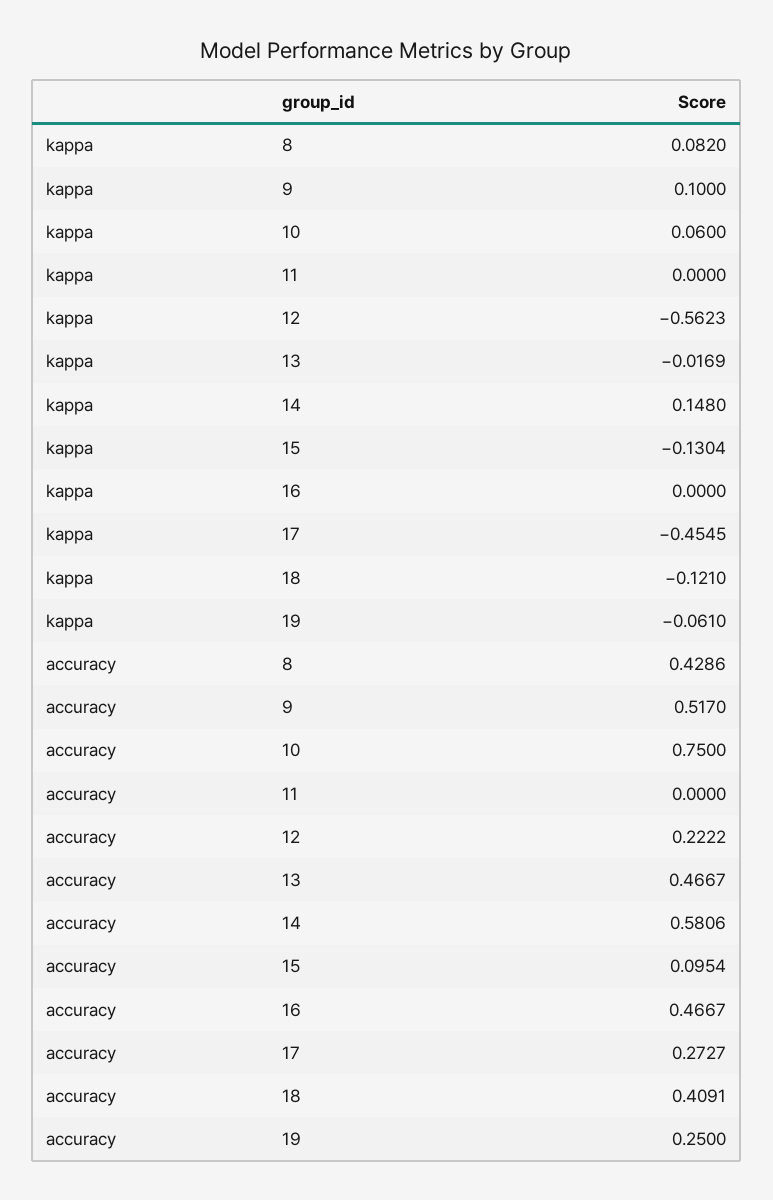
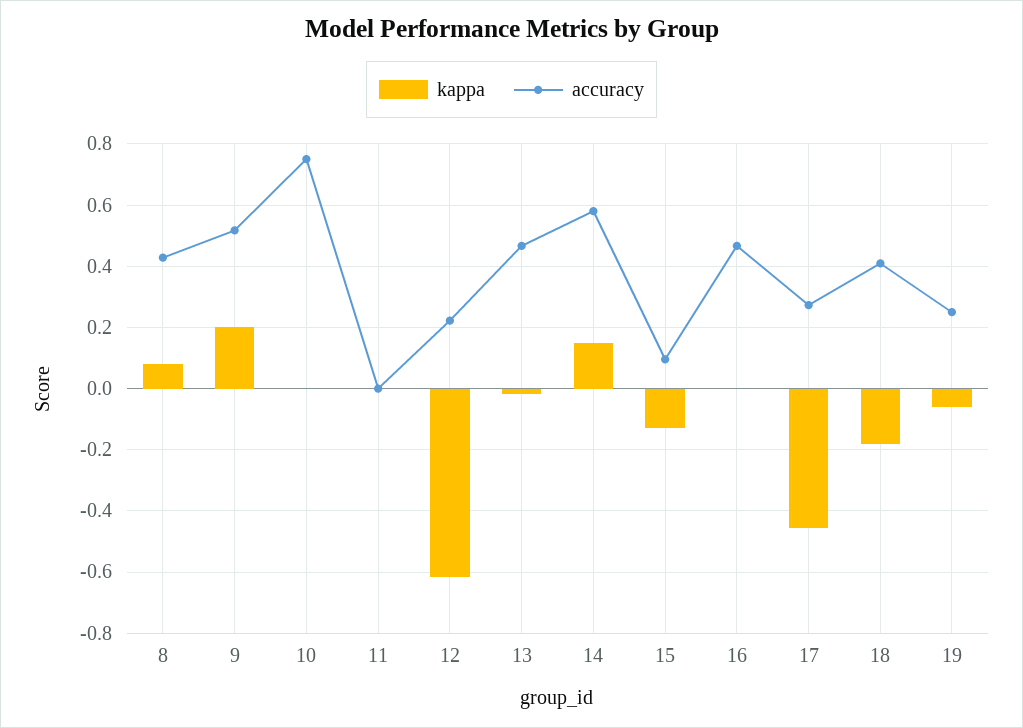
  {
    "kappa": {
      "8": 0.082,
-     "9": 0.1,
+     "9": 0.2,
-     "10": 0.06,
+     "10": 0,
      "11": 0,
-     "12": -0.5623,
+     "12": -0.62,
      "13": -0.0169,
      "14": 0.148,
      "15": -0.1304,
      "16": 0,
      "17": -0.4545,
-     "18": -0.121,
+     "18": -0.18,
      "19": -0.061
    },
    "accuracy": {
      "8": 0.4286,
      "9": 0.517,
      "10": 0.75,
      "11": 0,
      "12": 0.2222,
      "13": 0.4667,
      "14": 0.5806,
      "15": 0.0954,
      "16": 0.4667,
      "17": 0.2727,
      "18": 0.4091,
      "19": 0.25
    }
  }

